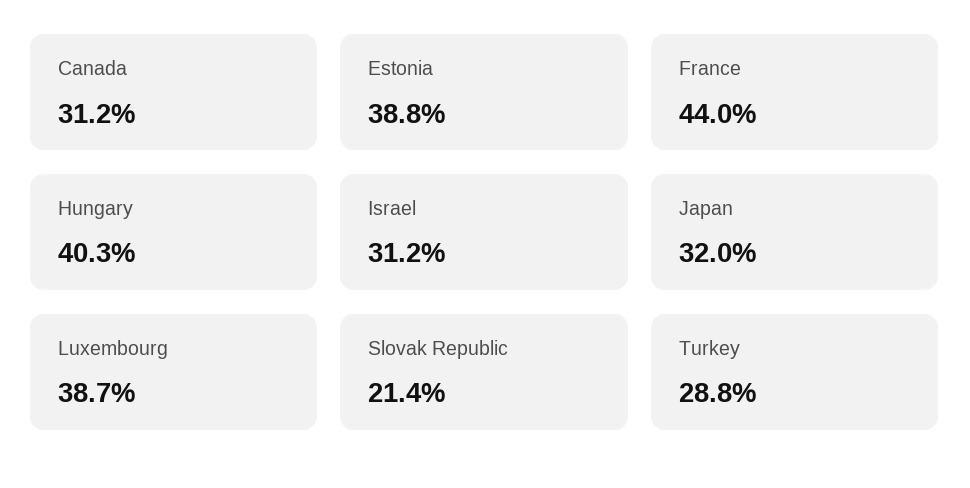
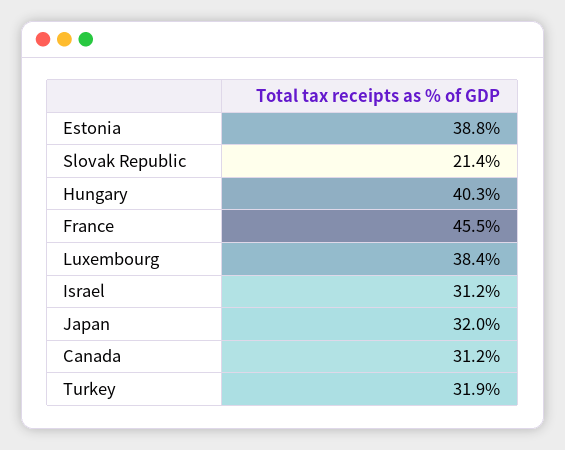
  {
    "Canada": 31.2,
    "Estonia": 38.8,
-   "France": 44,
+   "France": 45.5,
    "Hungary": 40.3,
    "Israel": 31.2,
    "Japan": 32,
-   "Luxembourg": 38.7,
+   "Luxembourg": 38.4,
    "Slovak Republic": 21.4,
-   "Turkey": 28.8
+   "Turkey": 31.9
  }

